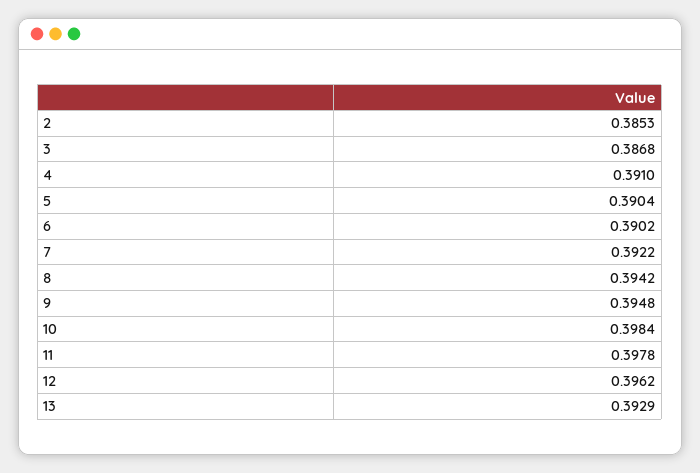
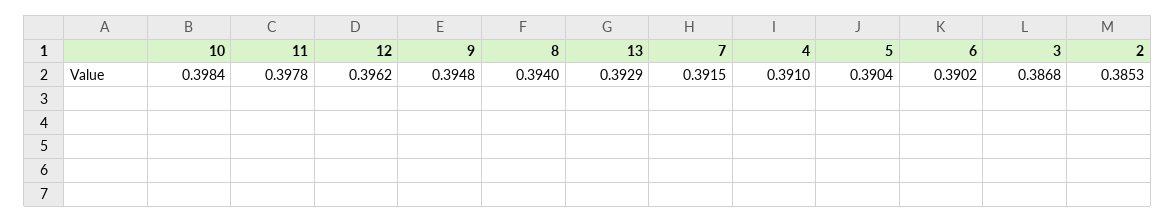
  {
    "2": 0.3853,
    "3": 0.3868,
    "4": 0.391,
    "5": 0.3904,
    "6": 0.3902,
-   "7": 0.3922,
+   "7": 0.3915,
-   "8": 0.3942,
+   "8": 0.394,
    "9": 0.3948,
    "10": 0.3984,
    "11": 0.3978,
    "12": 0.3962,
    "13": 0.3929
  }

